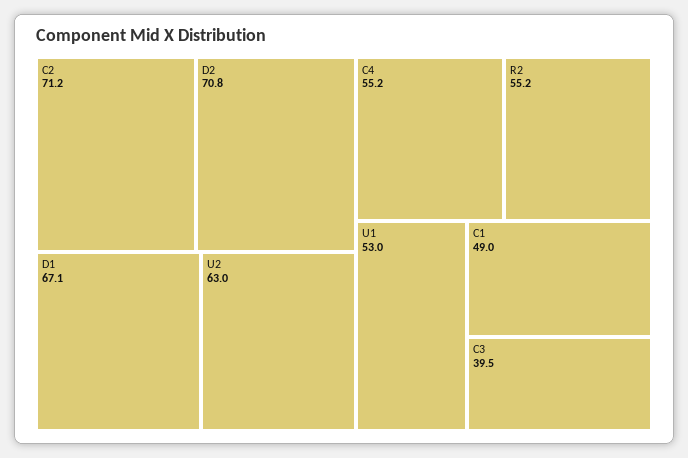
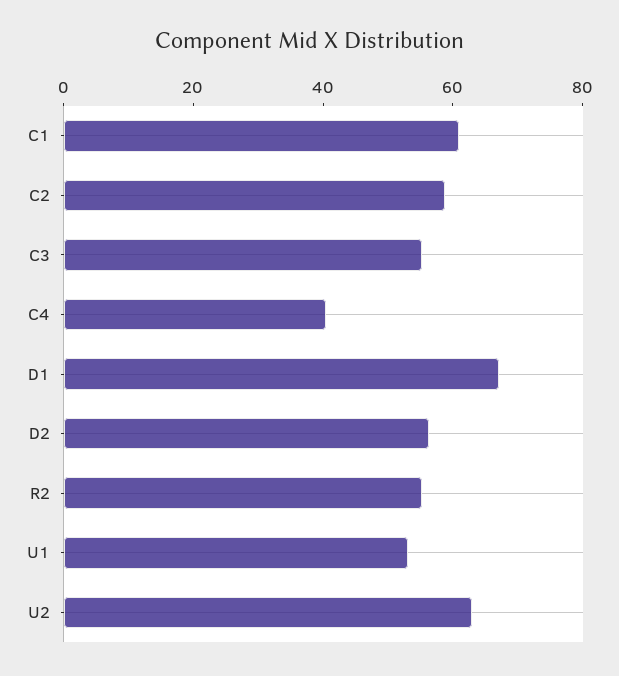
  {
-   "C2": 71.2,
+   "C2": 60,
-   "D2": 70.8,
+   "D2": 55,
    "D1": 67.1,
    "U2": 63,
-   "C4": 55.2,
+   "C4": 40,
    "R2": 55.2,
    "U1": 53,
-   "C1": 49,
+   "C1": 60,
-   "C3": 39.5
+   "C3": 55
  }

